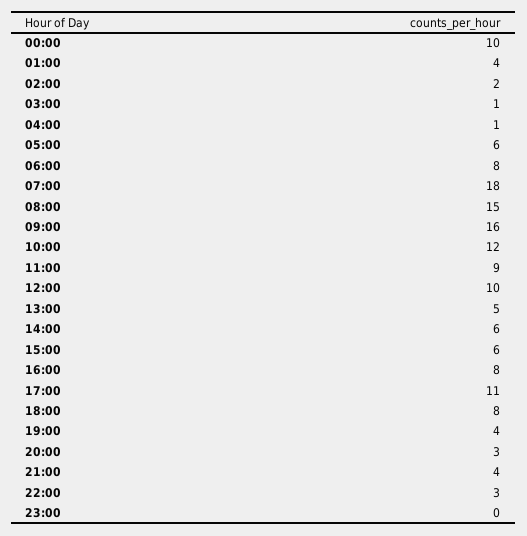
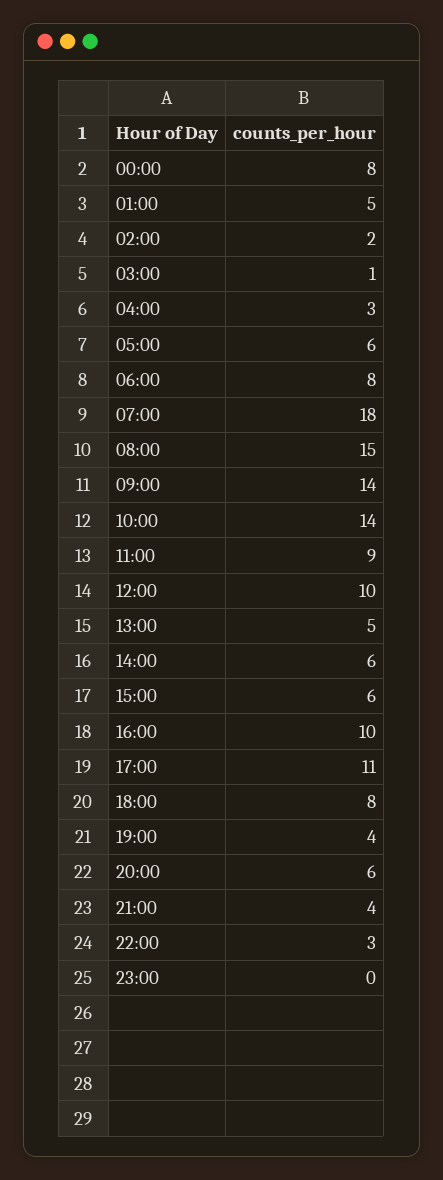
  {
-   "00:00": 10,
+   "00:00": 8,
-   "01:00": 4,
+   "01:00": 5,
    "02:00": 2,
    "03:00": 1,
-   "04:00": 1,
+   "04:00": 3,
    "05:00": 6,
    "06:00": 8,
    "07:00": 18,
    "08:00": 15,
-   "09:00": 16,
+   "09:00": 14,
-   "10:00": 12,
+   "10:00": 14,
    "11:00": 9,
    "12:00": 10,
    "13:00": 5,
    "14:00": 6,
    "15:00": 6,
-   "16:00": 8,
+   "16:00": 10,
    "17:00": 11,
    "18:00": 8,
    "19:00": 4,
-   "20:00": 3,
+   "20:00": 6,
    "21:00": 4,
    "22:00": 3,
    "23:00": 0
  }

